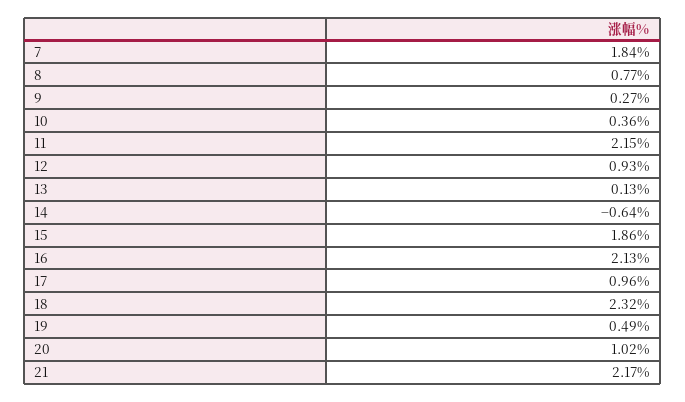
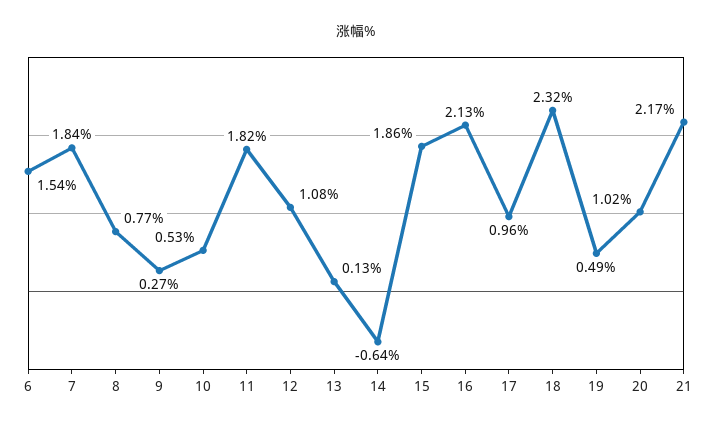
  {
    "7": 1.84,
    "8": 0.77,
    "9": 0.27,
-   "10": 0.36,
+   "10": 0.53,
-   "11": 2.15,
+   "11": 1.82,
-   "12": 0.93,
+   "12": 1.08,
    "13": 0.13,
    "14": -0.64,
    "15": 1.86,
    "16": 2.13,
    "17": 0.96,
    "18": 2.32,
    "19": 0.49,
    "20": 1.02,
-   "21": 2.17
+   "21": 2.17,
+   "6": 1.54
  }

